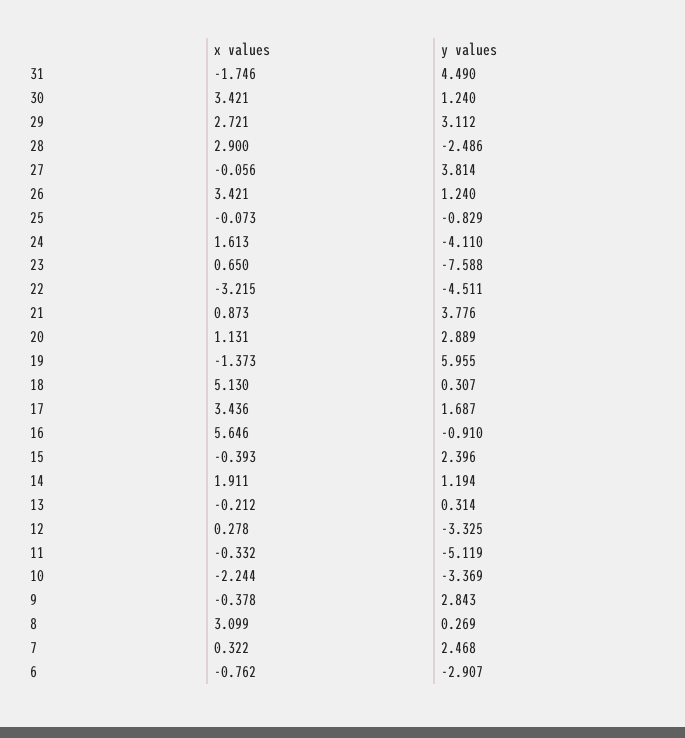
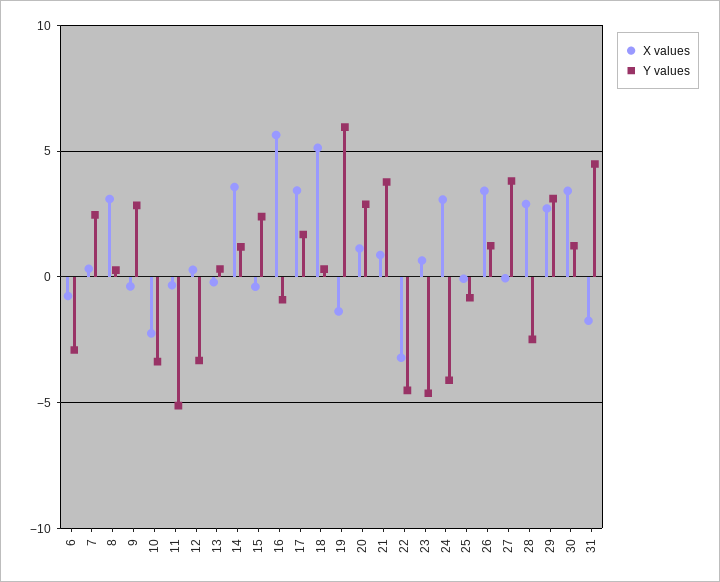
  {
    "x values": {
      "31": -1.746,
      "30": 3.421,
      "29": 2.721,
      "28": 2.9,
      "27": -0.056,
      "26": 3.421,
      "25": -0.073,
-     "24": 1.613,
+     "24": 3,
      "23": 0.65,
      "22": -3.215,
      "21": 0.873,
      "20": 1.131,
      "19": -1.373,
      "18": 5.13,
      "17": 3.436,
      "16": 5.646,
      "15": -0.393,
-     "14": 1.911,
+     "14": 3.5,
      "13": -0.212,
      "12": 0.278,
      "11": -0.332,
      "10": -2.244,
      "9": -0.378,
      "8": 3.099,
      "7": 0.322,
      "6": -0.762
    },
    "y values": {
      "31": 4.49,
      "30": 1.24,
      "29": 3.112,
      "28": -2.486,
      "27": 3.814,
      "26": 1.24,
      "25": -0.829,
      "24": -4.11,
-     "23": -7.588,
+     "23": -4.5,
      "22": -4.511,
      "21": 3.776,
      "20": 2.889,
      "19": 5.955,
      "18": 0.307,
      "17": 1.687,
      "16": -0.91,
      "15": 2.396,
      "14": 1.194,
      "13": 0.314,
      "12": -3.325,
      "11": -5.119,
      "10": -3.369,
      "9": 2.843,
      "8": 0.269,
      "7": 2.468,
      "6": -2.907
    }
  }

